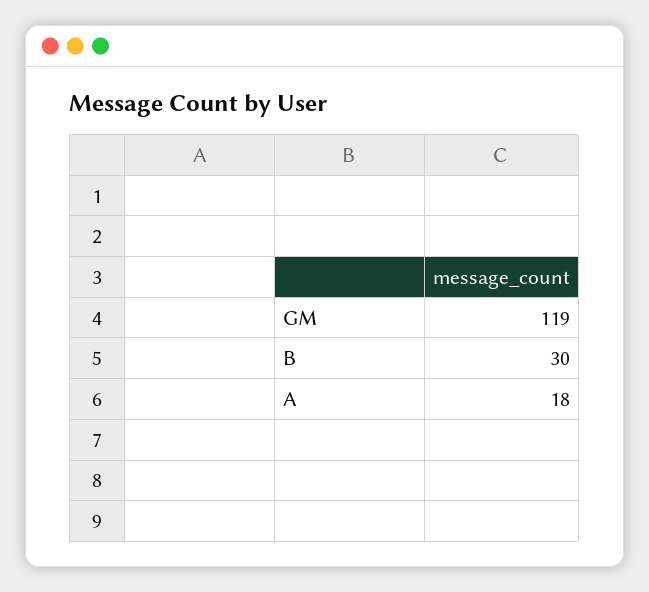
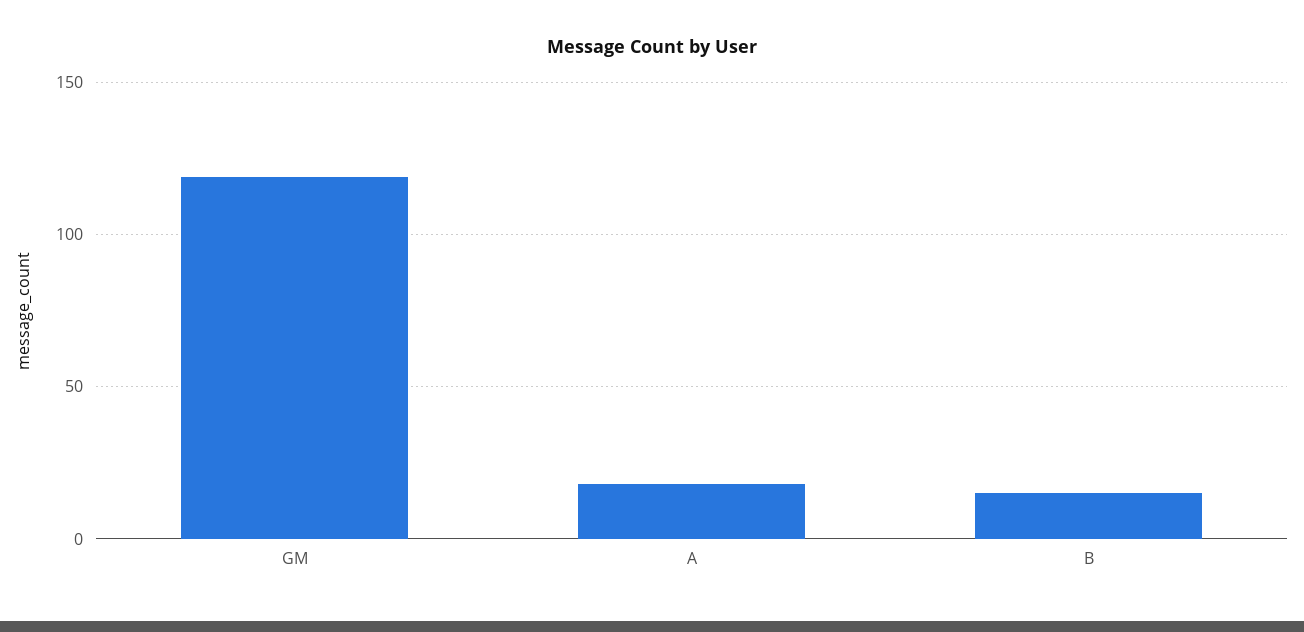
  {
    "GM": 119,
-   "B": 30,
+   "B": 15,
    "A": 18
  }

